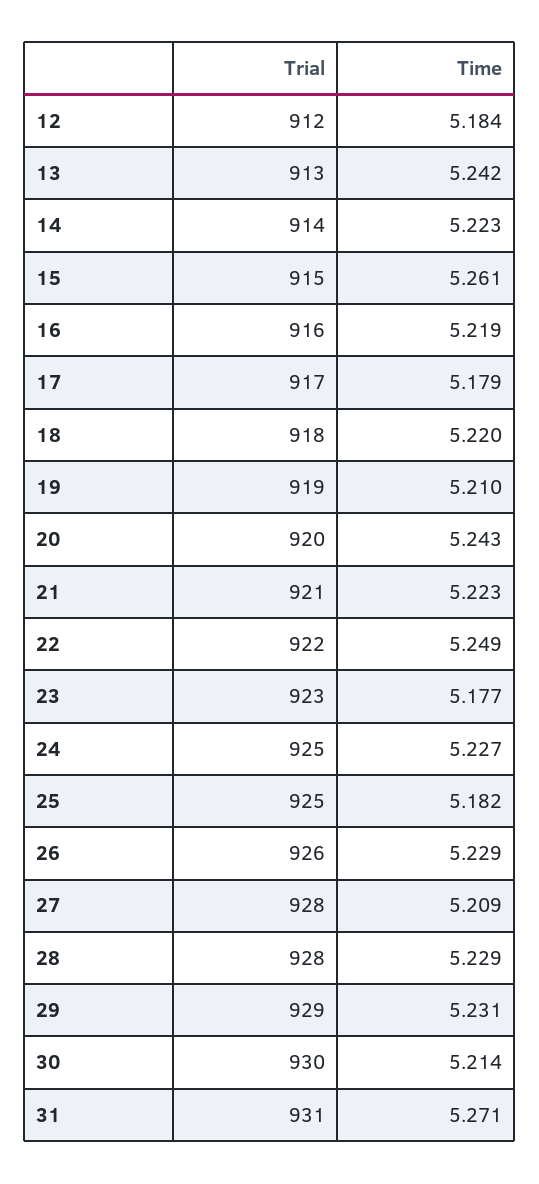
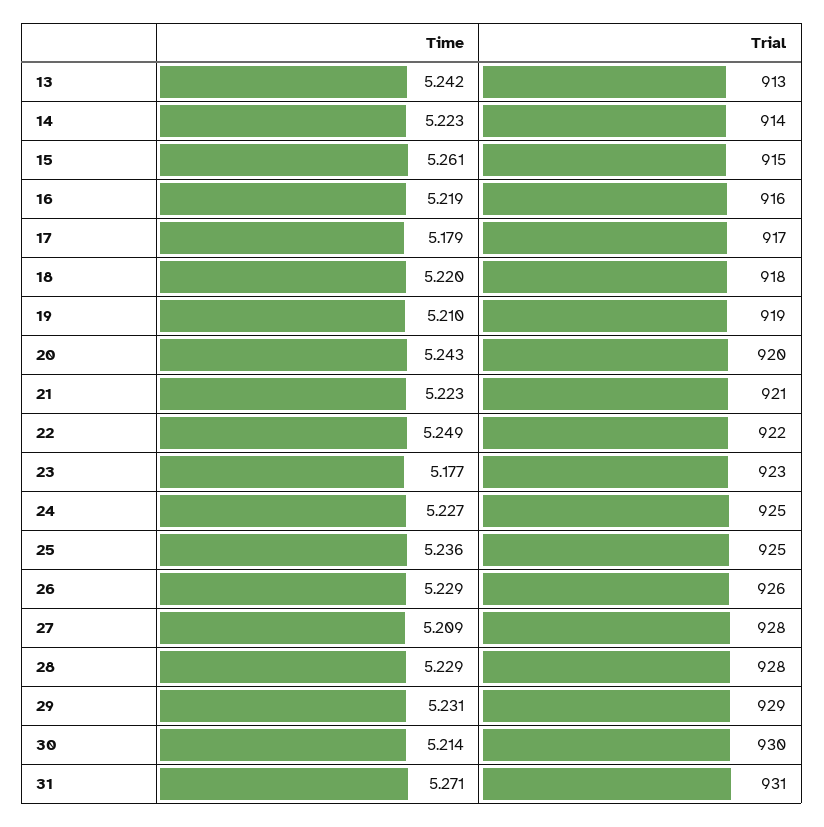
  {
    "Trial": {
-     "12": 912,
      "13": 913,
      "14": 914,
      "15": 915,
      "16": 916,
      "17": 917,
      "18": 918,
      "19": 919,
      "20": 920,
      "21": 921,
      "22": 922,
      "23": 923,
      "24": 925,
      "25": 925,
      "26": 926,
      "27": 928,
      "28": 928,
      "29": 929,
      "30": 930,
      "31": 931
    },
    "Time": {
-     "12": 5.184,
      "13": 5.242,
      "14": 5.223,
      "15": 5.261,
      "16": 5.219,
      "17": 5.179,
      "18": 5.22,
      "19": 5.21,
      "20": 5.243,
      "21": 5.223,
      "22": 5.249,
      "23": 5.177,
      "24": 5.227,
-     "25": 5.182,
+     "25": 5.236,
      "26": 5.229,
      "27": 5.209,
      "28": 5.229,
      "29": 5.231,
      "30": 5.214,
      "31": 5.271
    }
  }

